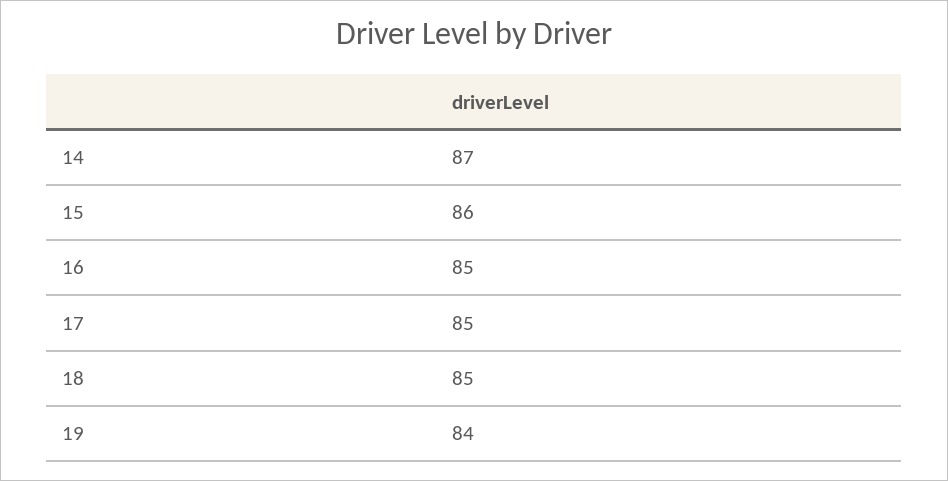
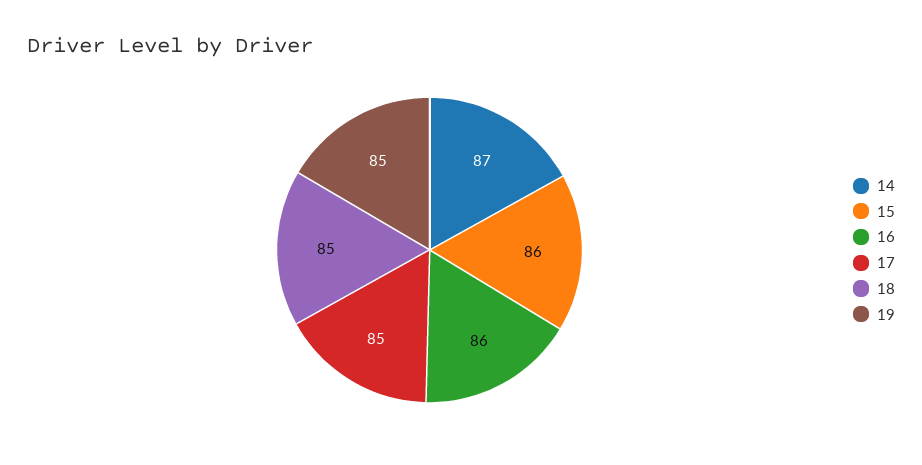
  {
    "14": 87,
    "15": 86,
-   "16": 85,
+   "16": 86,
    "17": 85,
    "18": 85,
-   "19": 84
+   "19": 85
  }

